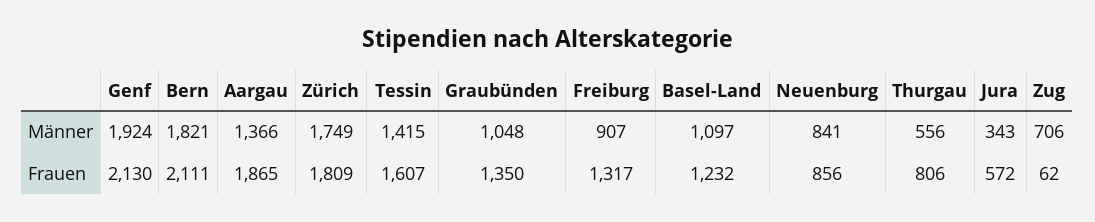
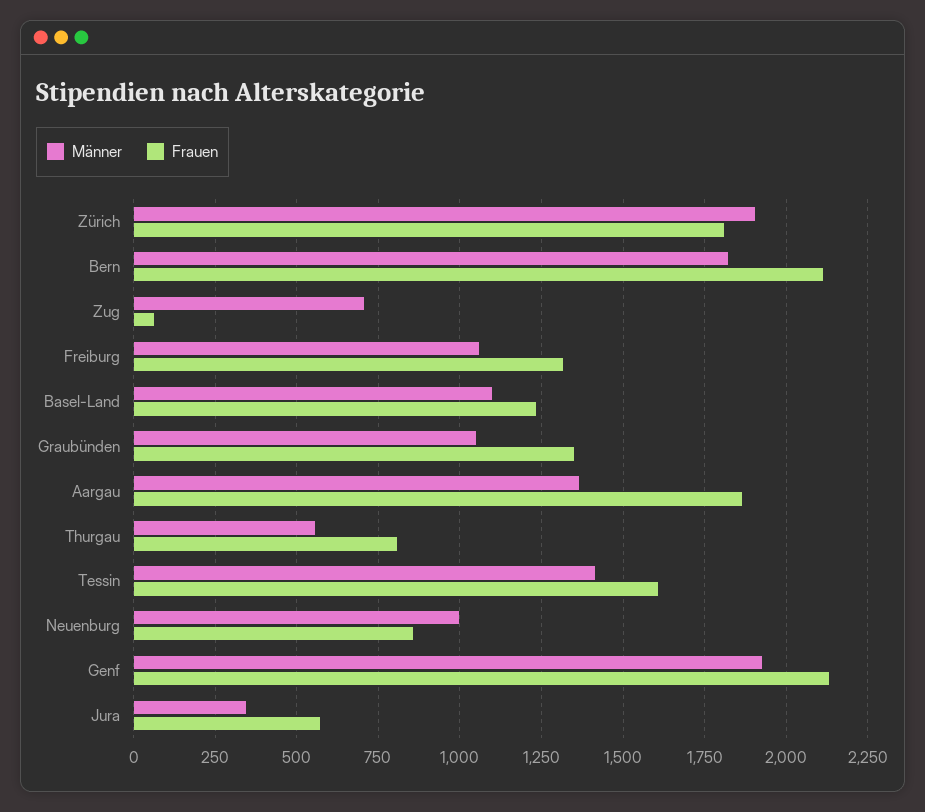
  {
    "Männer": {
      "Genf": 1924,
      "Bern": 1821,
      "Aargau": 1366,
-     "Zürich": 1749,
+     "Zürich": 1900,
      "Tessin": 1415,
      "Graubünden": 1048,
-     "Freiburg": 907,
+     "Freiburg": 1050,
      "Basel-Land": 1097,
-     "Neuenburg": 841,
+     "Neuenburg": 1000,
      "Thurgau": 556,
      "Jura": 343,
      "Zug": 706
    },
    "Frauen": {
      "Genf": 2130,
      "Bern": 2111,
      "Aargau": 1865,
      "Zürich": 1809,
      "Tessin": 1607,
      "Graubünden": 1350,
      "Freiburg": 1317,
      "Basel-Land": 1232,
      "Neuenburg": 856,
      "Thurgau": 806,
      "Jura": 572,
      "Zug": 62
    }
  }

